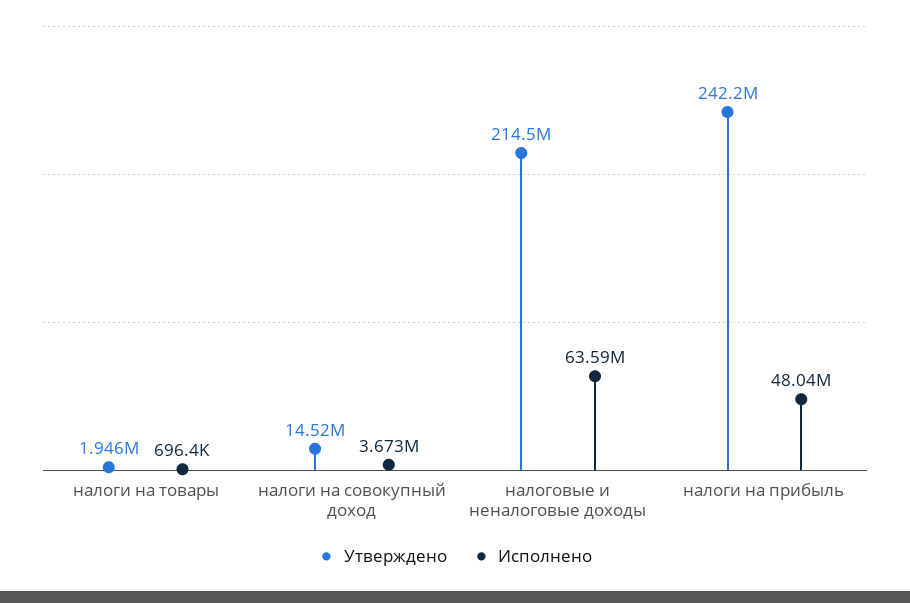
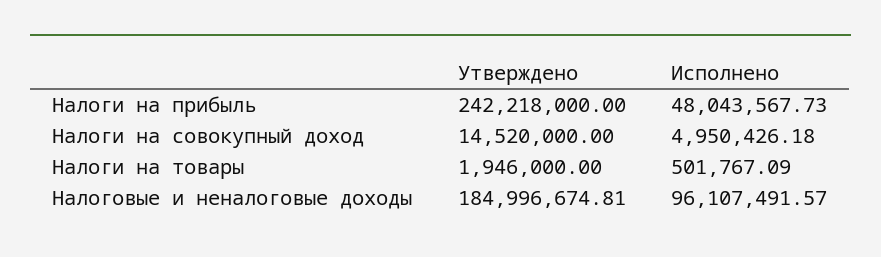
  {
    "Утверждено": {
      "налоги на товары": 1946000,
      "налоги на совокупный доход": 14520000,
-     "налоговые и неналоговые доходы": 214500000,
+     "налоговые и неналоговые доходы": 184996674.81,
      "налоги на прибыль": 242218000
    },
    "Исполнено": {
-     "налоги на товары": 696400,
+     "налоги на товары": 501767.09,
-     "налоги на совокупный доход": 3673000,
+     "налоги на совокупный доход": 4950426.18,
-     "налоговые и неналоговые доходы": 63590000,
+     "налоговые и неналоговые доходы": 96107491.57,
      "налоги на прибыль": 48043567.73
    }
  }

